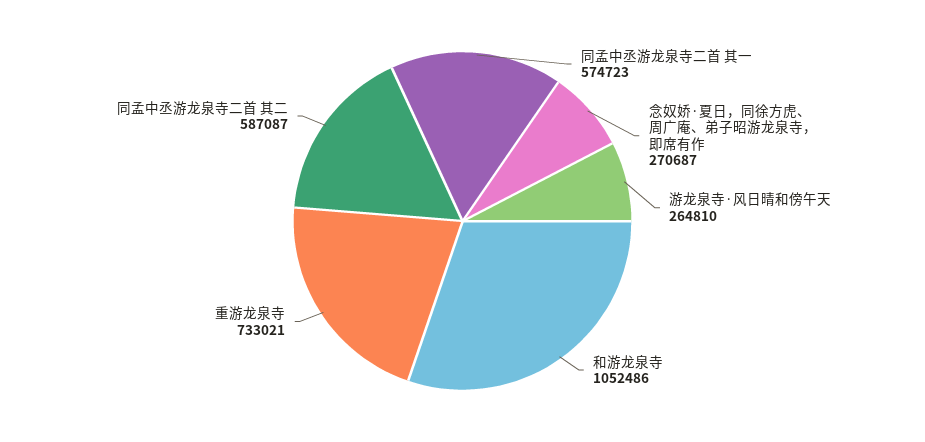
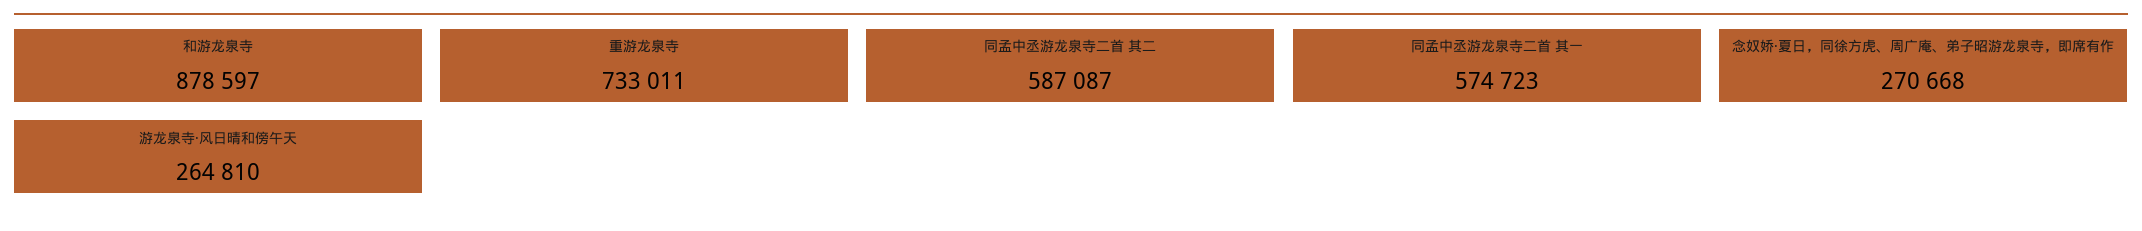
  {
    "同孟中丞游龙泉寺二首 其一": 574723,
-   "念奴娇·夏日，同徐方虎、周广庵、弟子昭游龙泉寺，即席有作": 270687,
+   "念奴娇·夏日，同徐方虎、周广庵、弟子昭游龙泉寺，即席有作": 270668,
    "游龙泉寺·风日晴和傍午天": 264810,
-   "和游龙泉寺": 1052486,
+   "和游龙泉寺": 878597,
-   "重游龙泉寺": 733021,
+   "重游龙泉寺": 733011,
    "同孟中丞游龙泉寺二首 其二": 587087
  }

